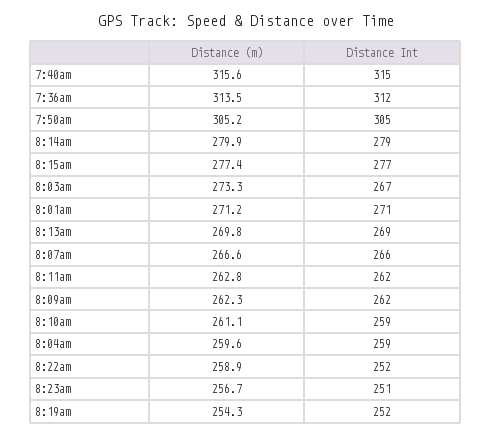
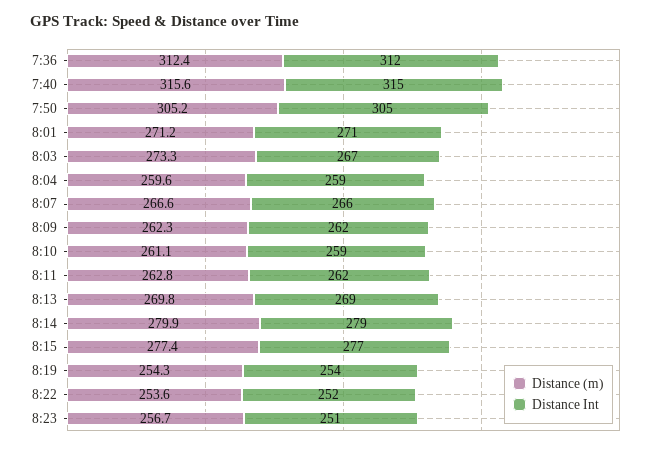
  {
    "Distance (m)": {
      "7:40am": 315.6,
-     "7:36am": 313.5,
+     "7:36am": 312.4,
      "7:50am": 305.2,
      "8:14am": 279.9,
      "8:15am": 277.4,
      "8:03am": 273.3,
      "8:01am": 271.2,
      "8:13am": 269.8,
      "8:07am": 266.6,
      "8:11am": 262.8,
      "8:09am": 262.3,
      "8:10am": 261.1,
      "8:04am": 259.6,
-     "8:22am": 258.9,
+     "8:22am": 253.6,
      "8:23am": 256.7,
      "8:19am": 254.3
    },
    "Distance Int": {
      "7:40am": 315,
      "7:36am": 312,
      "7:50am": 305,
      "8:14am": 279,
      "8:15am": 277,
      "8:03am": 267,
      "8:01am": 271,
      "8:13am": 269,
      "8:07am": 266,
      "8:11am": 262,
      "8:09am": 262,
      "8:10am": 259,
      "8:04am": 259,
      "8:22am": 252,
      "8:23am": 251,
-     "8:19am": 252
+     "8:19am": 254
    }
  }

